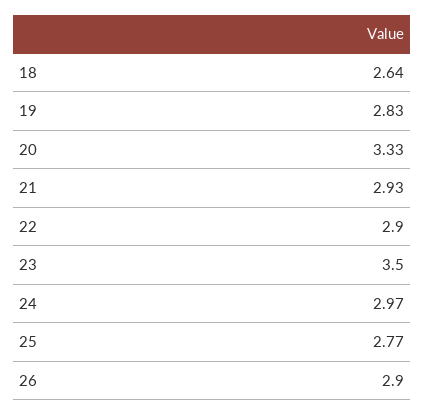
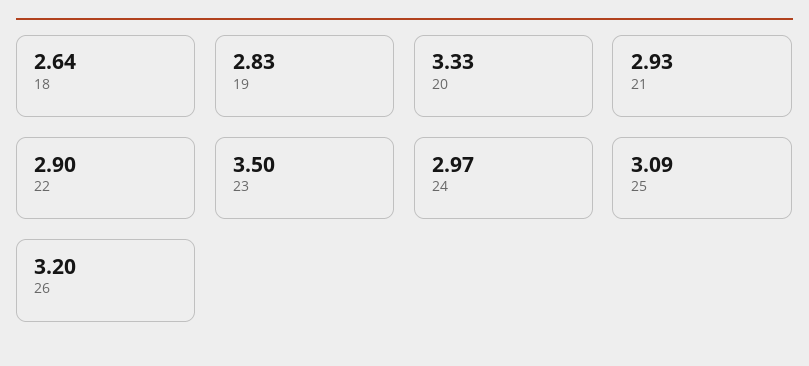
  {
    "18": 2.64,
    "19": 2.83,
    "20": 3.33,
    "21": 2.93,
    "22": 2.9,
    "23": 3.5,
    "24": 2.97,
-   "25": 2.77,
+   "25": 3.09,
-   "26": 2.9
+   "26": 3.2
  }

